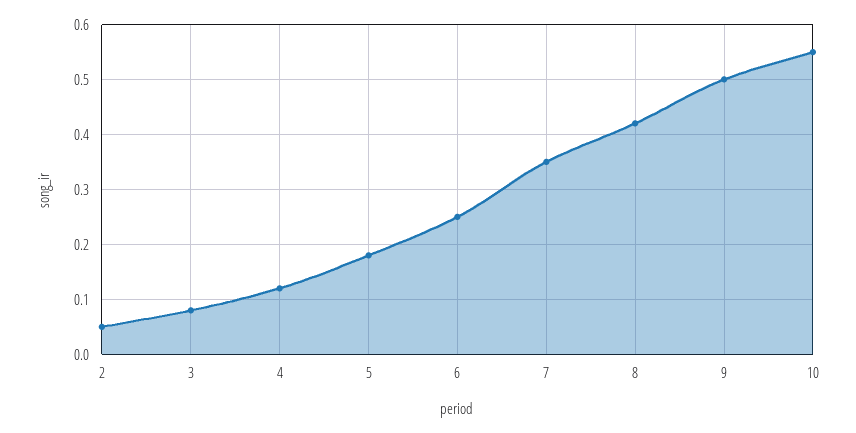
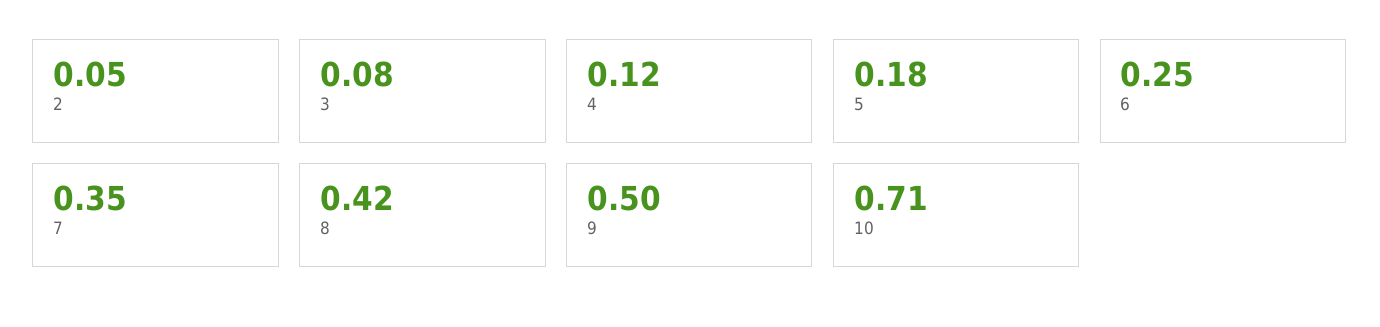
  {
    "2": 0.05,
    "3": 0.08,
    "4": 0.12,
    "5": 0.18,
    "6": 0.25,
    "7": 0.35,
    "8": 0.42,
    "9": 0.5,
-   "10": 0.55
+   "10": 0.71
  }

